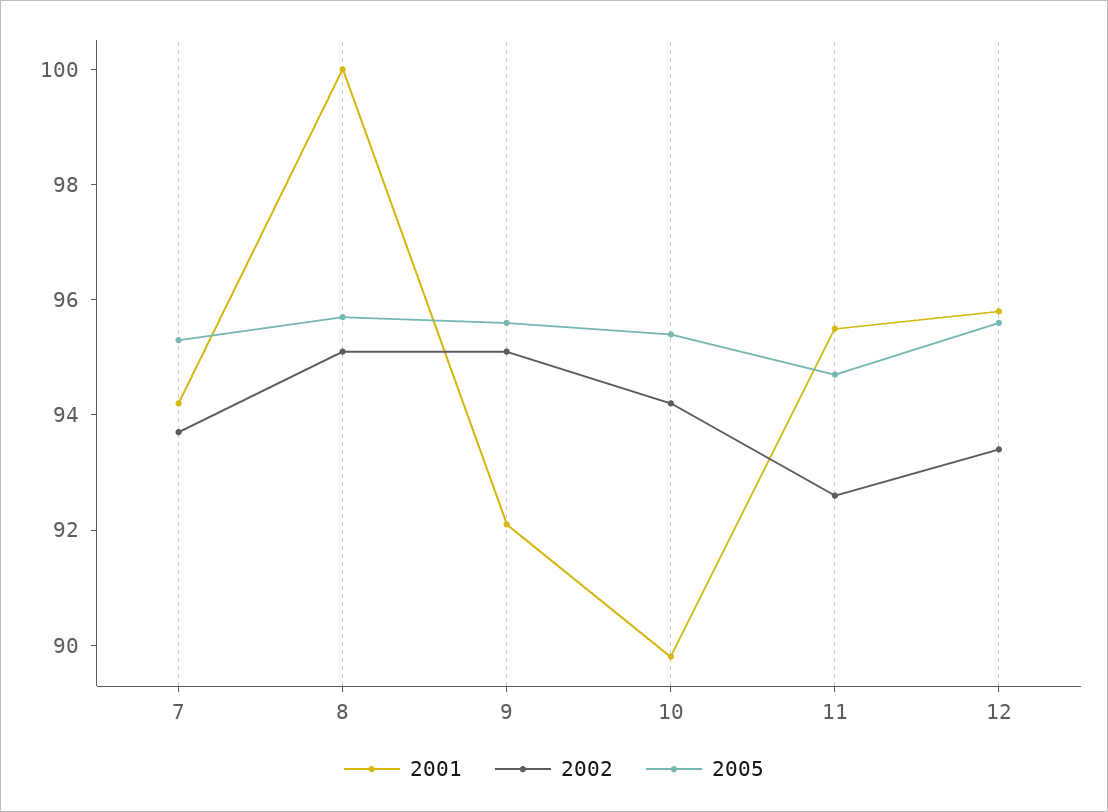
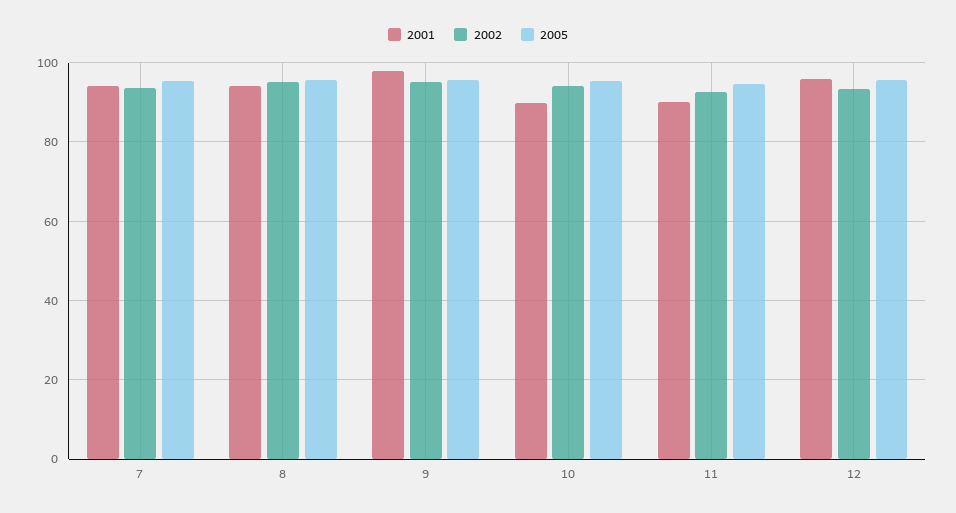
  {
    "2001": {
      "7": 94,
-     "8": 100,
+     "8": 94,
-     "9": 92,
+     "9": 98,
      "10": 90,
-     "11": 95.5,
+     "11": 90,
      "12": 96
    },
    "2002": {
      "7": 93.5,
      "8": 95,
      "9": 95,
      "10": 94,
      "11": 92.5,
      "12": 93.5
    },
    "2005": {
      "7": 95.5,
      "8": 95.5,
      "9": 95.5,
      "10": 95.5,
      "11": 94.5,
      "12": 95.5
    }
  }

